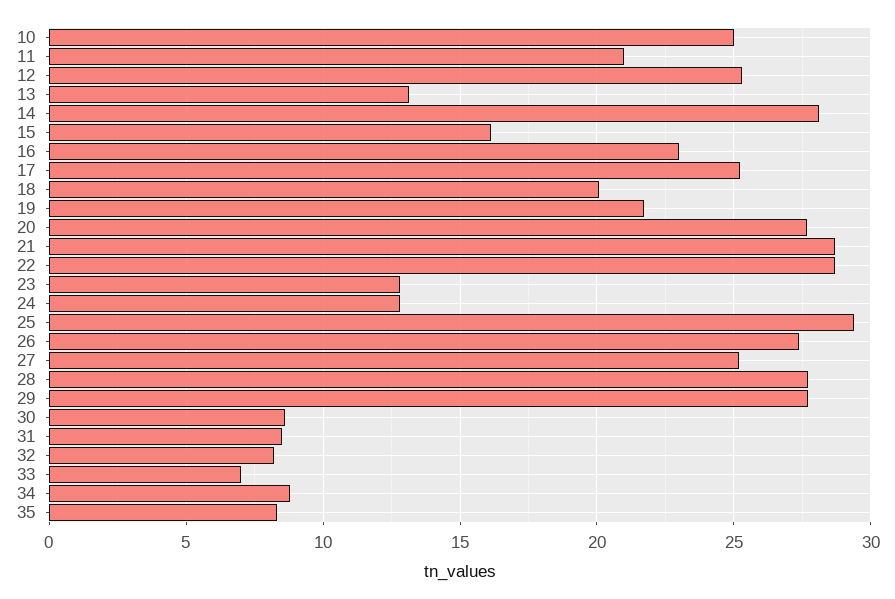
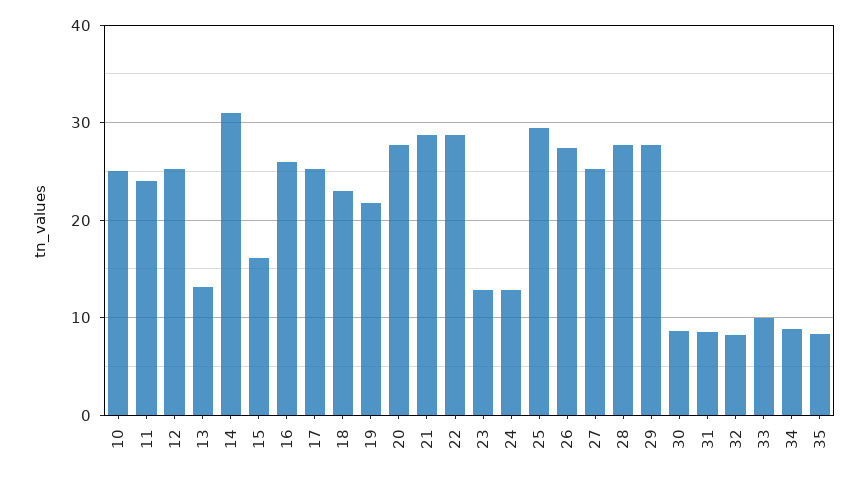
  {
    "10": 25,
-   "11": 21,
+   "11": 24,
    "12": 25.5,
    "13": 13,
-   "14": 28,
+   "14": 31,
    "15": 16,
-   "16": 23,
+   "16": 26,
    "17": 25,
-   "18": 20,
+   "18": 23,
    "19": 21.5,
    "20": 27.5,
    "21": 28.5,
    "22": 28.5,
    "23": 13,
    "24": 13,
    "25": 29.5,
    "26": 27.5,
    "27": 25,
    "28": 27.5,
    "29": 27.5,
    "30": 8.5,
    "31": 8.5,
    "32": 8,
-   "33": 7,
+   "33": 10,
    "34": 9,
    "35": 8.5
  }

